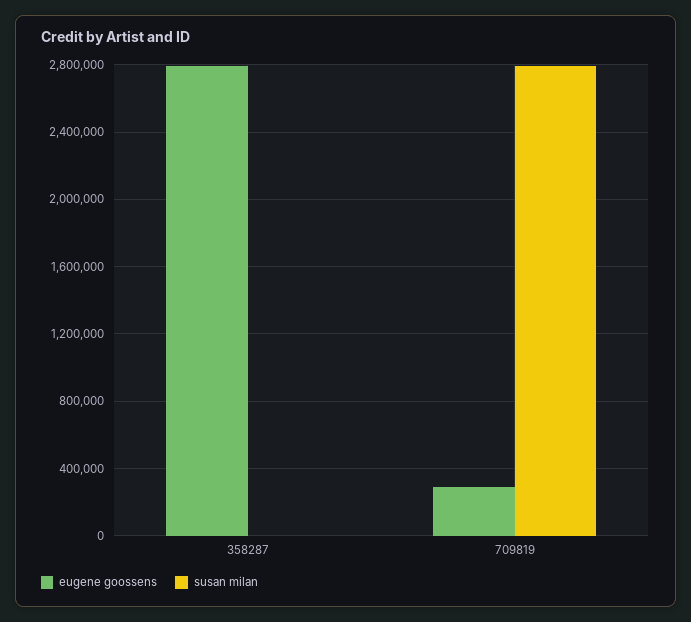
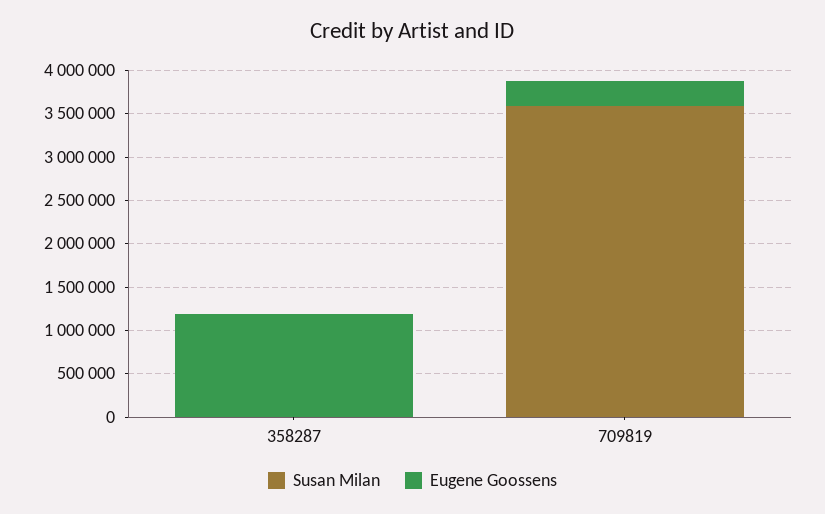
  {
    "eugene goossens": {
-     "358287": 2800000,
+     "358287": 1200000,
      "709819": 300000
    },
    "susan milan": {
      "358287": 0,
-     "709819": 2800000
+     "709819": 3600000
    }
  }

